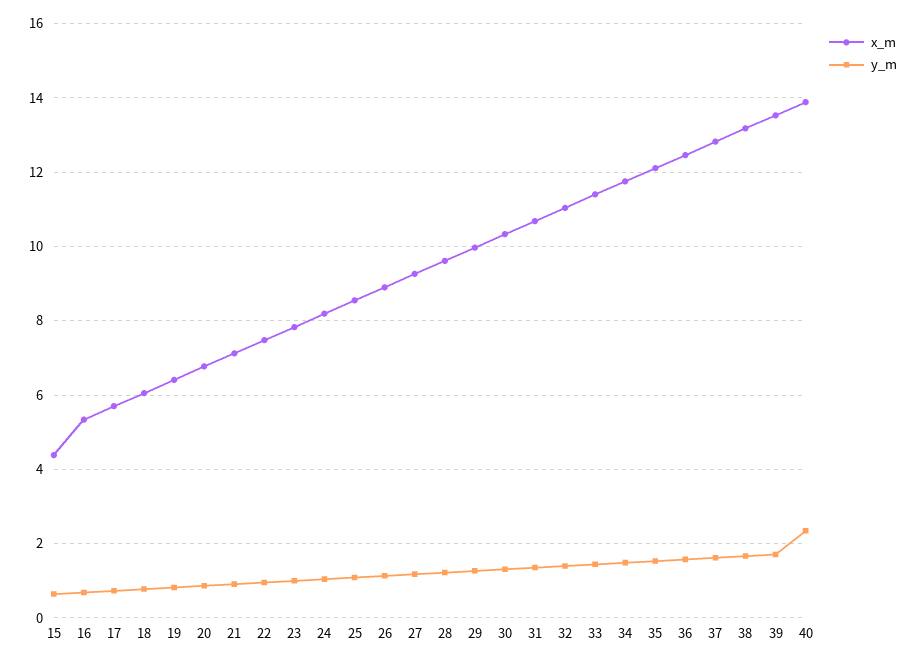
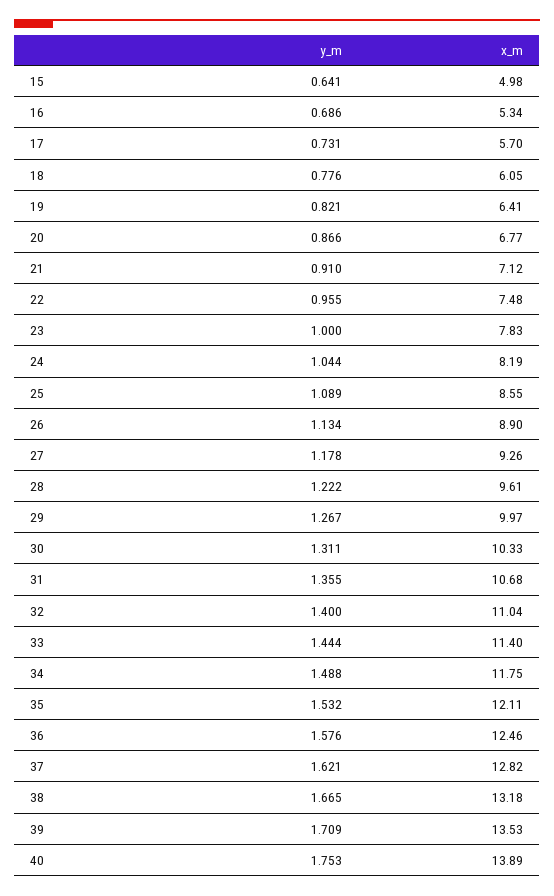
  {
    "x_m": {
-     "15": 4.4,
+     "15": 4.98,
      "16": 5.34,
      "17": 5.7,
      "18": 6.05,
      "19": 6.41,
      "20": 6.77,
      "21": 7.12,
      "22": 7.48,
      "23": 7.83,
      "24": 8.19,
      "25": 8.55,
      "26": 8.9,
      "27": 9.26,
      "28": 9.61,
      "29": 9.97,
      "30": 10.33,
      "31": 10.68,
      "32": 11.04,
      "33": 11.4,
      "34": 11.75,
      "35": 12.11,
      "36": 12.46,
      "37": 12.82,
      "38": 13.18,
      "39": 13.53,
      "40": 13.89
    },
    "y_m": {
      "15": 0.641,
      "16": 0.686,
      "17": 0.731,
      "18": 0.776,
      "19": 0.821,
      "20": 0.866,
      "21": 0.91,
      "22": 0.955,
      "23": 1,
      "24": 1.044,
      "25": 1.089,
      "26": 1.134,
      "27": 1.178,
      "28": 1.222,
      "29": 1.267,
      "30": 1.311,
      "31": 1.355,
      "32": 1.4,
      "33": 1.444,
      "34": 1.488,
      "35": 1.532,
      "36": 1.576,
      "37": 1.621,
      "38": 1.665,
      "39": 1.709,
-     "40": 2.4
+     "40": 1.753
    }
  }

